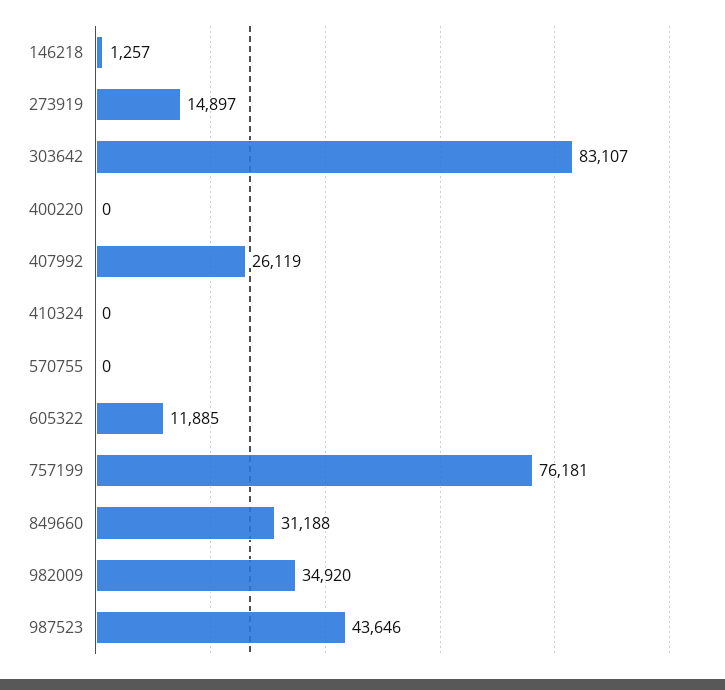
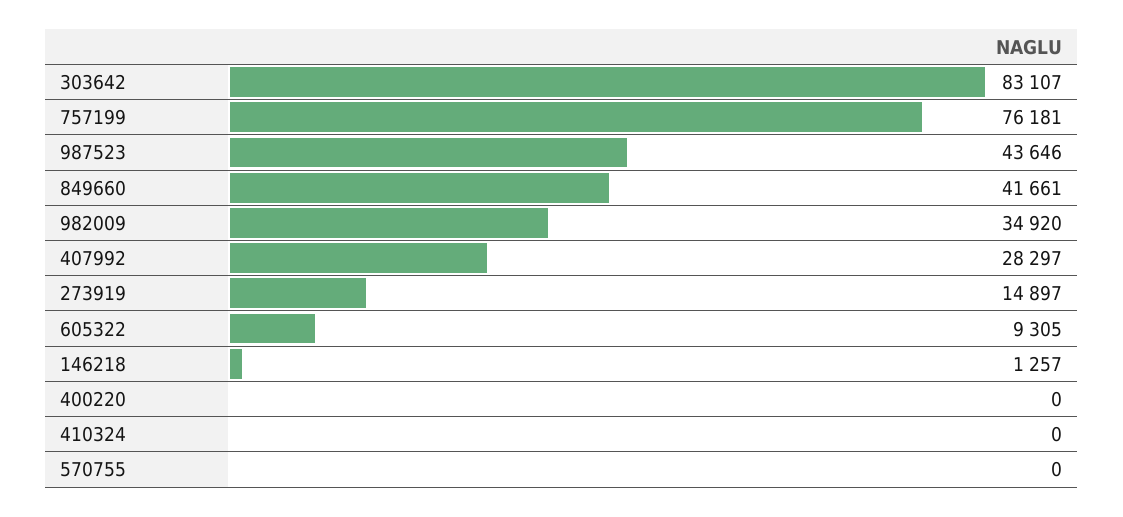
  {
    "146218": 1257,
    "273919": 14897,
    "303642": 83107,
    "400220": 0,
-   "407992": 26119,
+   "407992": 28297,
    "410324": 0,
    "570755": 0,
-   "605322": 11885,
+   "605322": 9305,
    "757199": 76181,
-   "849660": 31188,
+   "849660": 41661,
    "982009": 34920,
    "987523": 43646
  }

